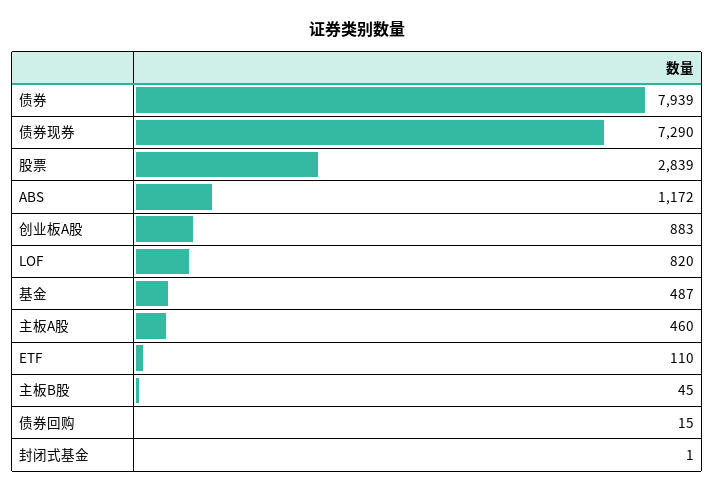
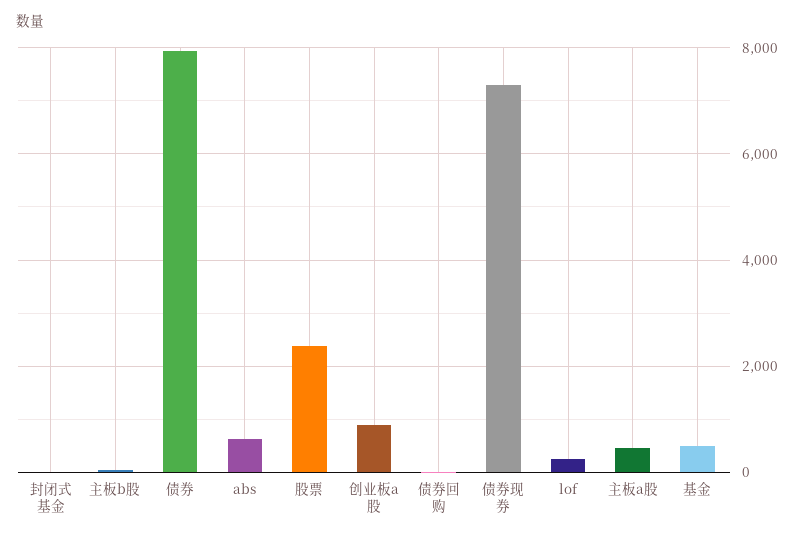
  {
    "债券": 7939,
    "债券现券": 7290,
-   "股票": 2839,
+   "股票": 2400,
-   "ABS": 1172,
+   "ABS": 600,
    "创业板A股": 883,
-   "LOF": 820,
+   "LOF": 200,
    "基金": 487,
    "主板A股": 460,
-   "ETF": 110,
    "主板B股": 45,
    "债券回购": 15,
    "封闭式基金": 1
  }

